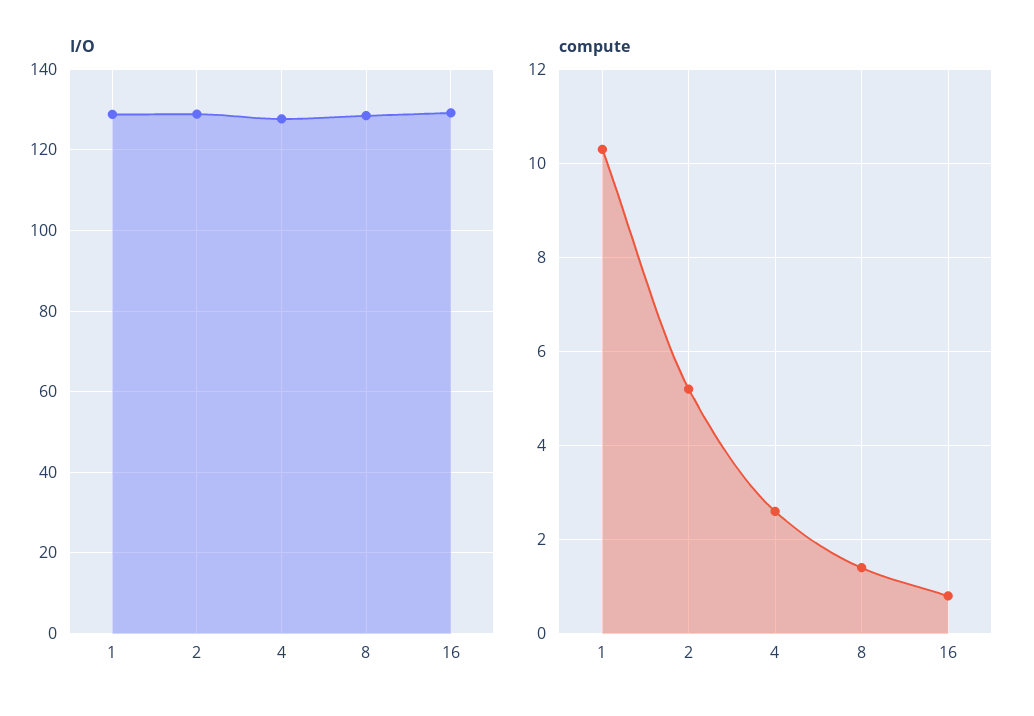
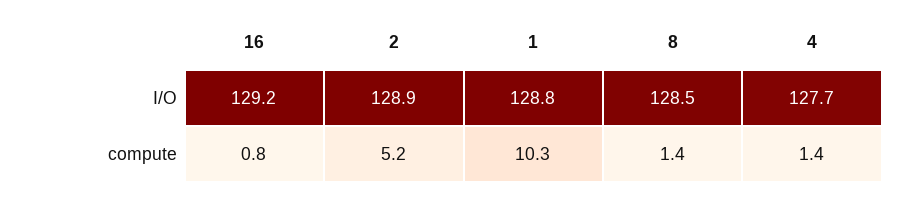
  {
    "I/O": {
      "1": 128.8,
      "2": 128.9,
      "4": 127.7,
      "8": 128.5,
      "16": 129.2
    },
    "compute": {
      "1": 10.3,
      "2": 5.2,
-     "4": 2.5,
+     "4": 1.4,
      "8": 1.4,
      "16": 0.8
    }
  }

